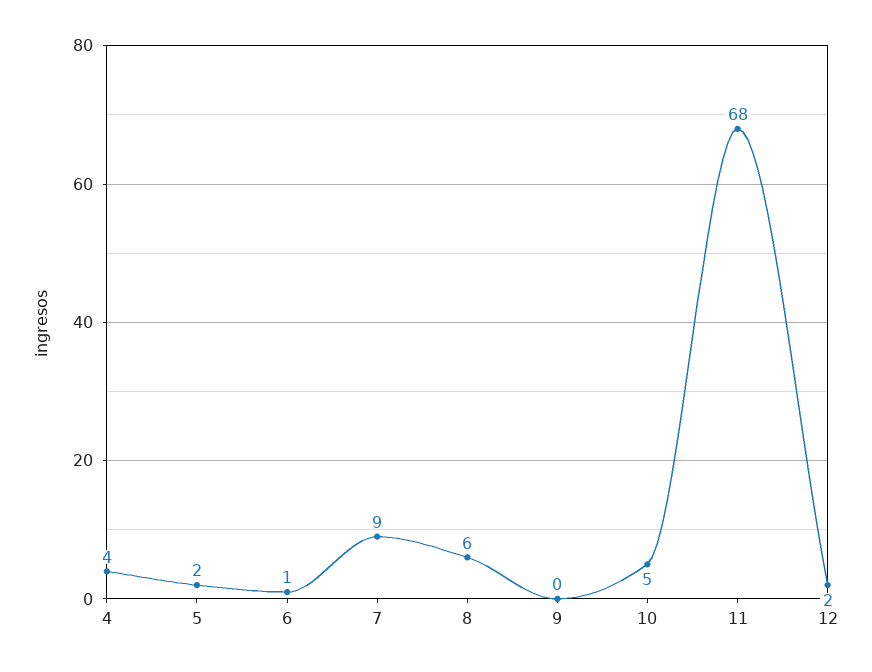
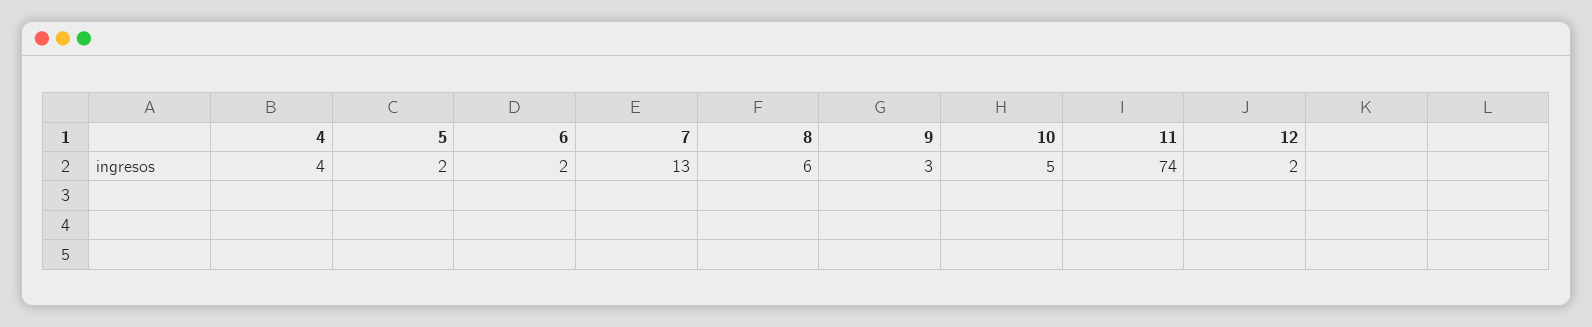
  {
    "4": 4,
    "5": 2,
-   "6": 1,
+   "6": 2,
-   "7": 9,
+   "7": 13,
    "8": 6,
-   "9": 0,
+   "9": 3,
    "10": 5,
-   "11": 68,
+   "11": 74,
    "12": 2
  }

